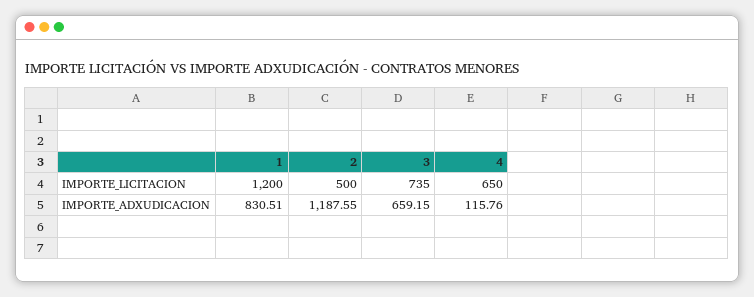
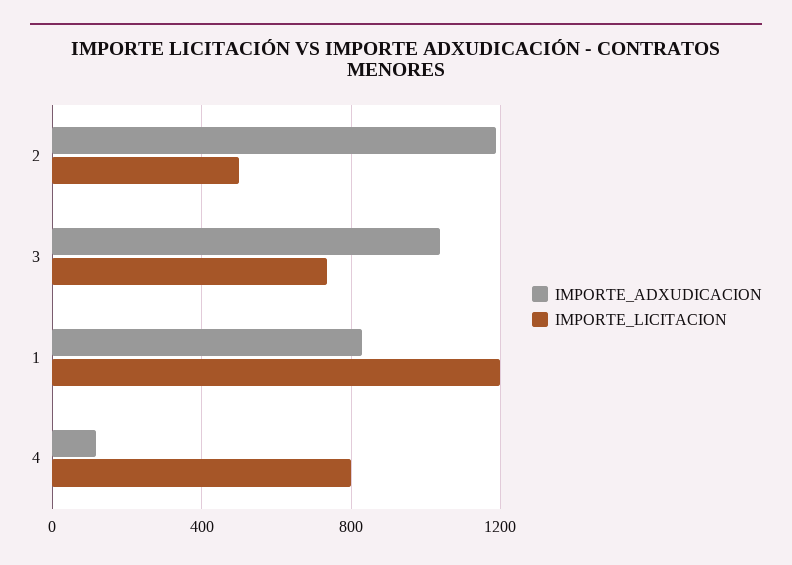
  {
    "IMPORTE_LICITACION": {
      "1": 1200,
      "2": 500,
      "3": 735,
-     "4": 650
+     "4": 800
    },
    "IMPORTE_ADXUDICACION": {
      "1": 830.51,
      "2": 1187.55,
-     "3": 659.15,
+     "3": 1050,
      "4": 115.76
    }
  }

